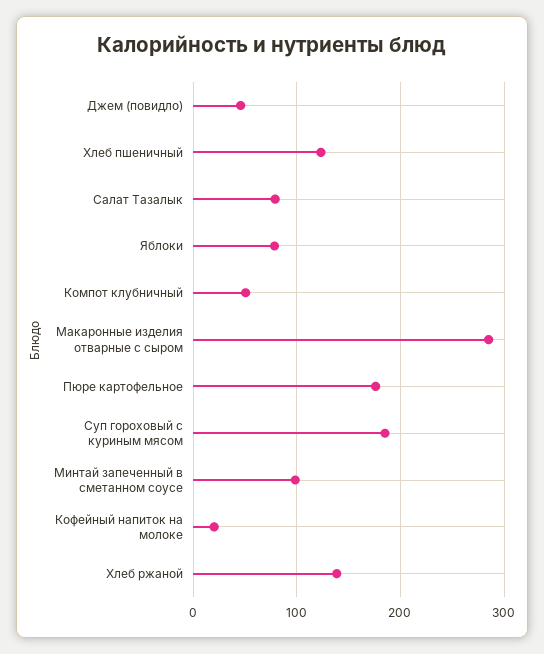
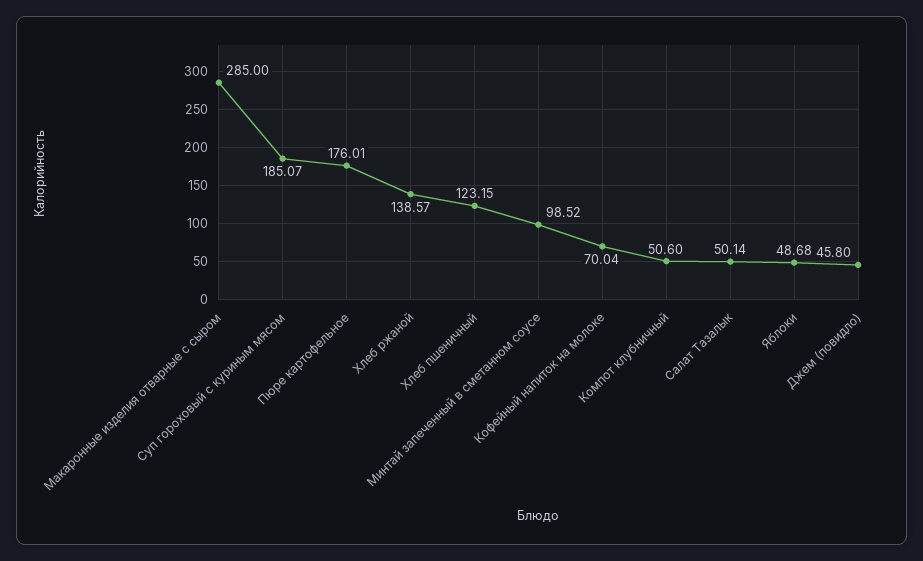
  {
    "Джем (повидло)": 45.8,
    "Хлеб пшеничный": 123.15,
-   "Салат Тазалык": 80,
+   "Салат Тазалык": 50.14,
-   "Яблоки": 80,
+   "Яблоки": 48.68,
    "Компот клубничный": 50.6,
    "Макаронные изделия отварные с сыром": 285,
    "Пюре картофельное": 176.01,
    "Суп гороховый с куриным мясом": 185.07,
    "Минтай запеченный в сметанном соусе": 98.52,
-   "Кофейный напиток на молоке": 20,
+   "Кофейный напиток на молоке": 70.04,
    "Хлеб ржаной": 138.57
  }

